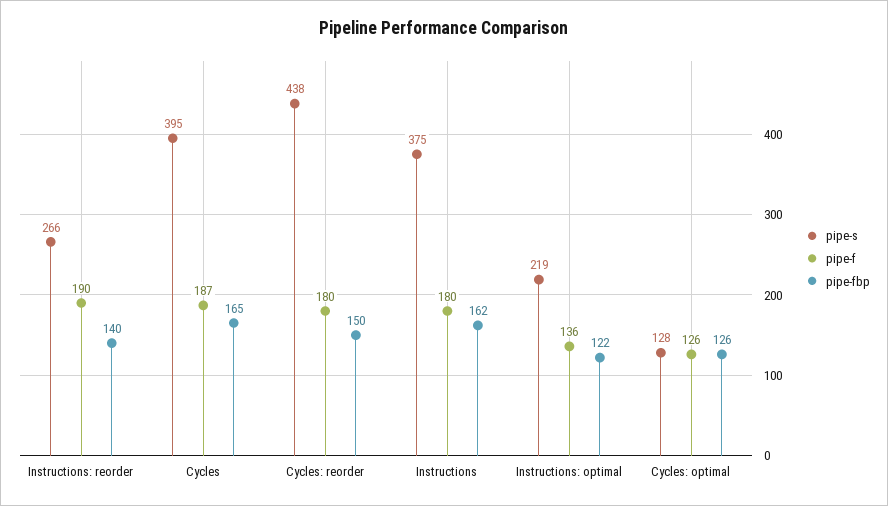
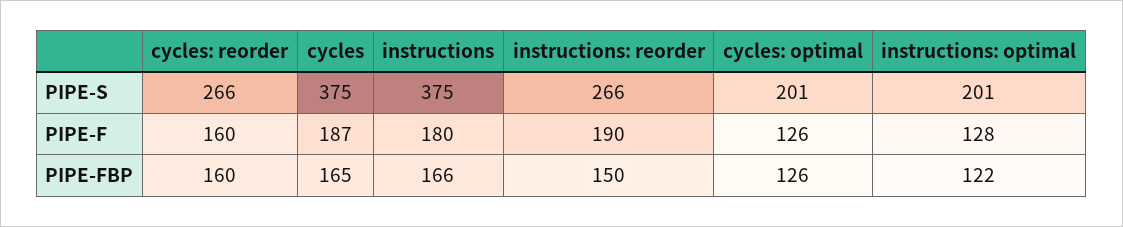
  {
    "pipe-s": {
      "Instructions: reorder": 266,
-     "Cycles": 395,
+     "Cycles": 375,
-     "Cycles: reorder": 438,
+     "Cycles: reorder": 266,
      "Instructions": 375,
-     "Instructions: optimal": 219,
+     "Instructions: optimal": 201,
-     "Cycles: optimal": 128
+     "Cycles: optimal": 201
    },
    "pipe-f": {
      "Instructions: reorder": 190,
      "Cycles": 187,
-     "Cycles: reorder": 180,
+     "Cycles: reorder": 160,
      "Instructions": 180,
-     "Instructions: optimal": 136,
+     "Instructions: optimal": 128,
      "Cycles: optimal": 126
    },
    "pipe-fbp": {
-     "Instructions: reorder": 140,
+     "Instructions: reorder": 150,
      "Cycles": 165,
-     "Cycles: reorder": 150,
+     "Cycles: reorder": 160,
-     "Instructions": 162,
+     "Instructions": 166,
      "Instructions: optimal": 122,
      "Cycles: optimal": 126
    }
  }

